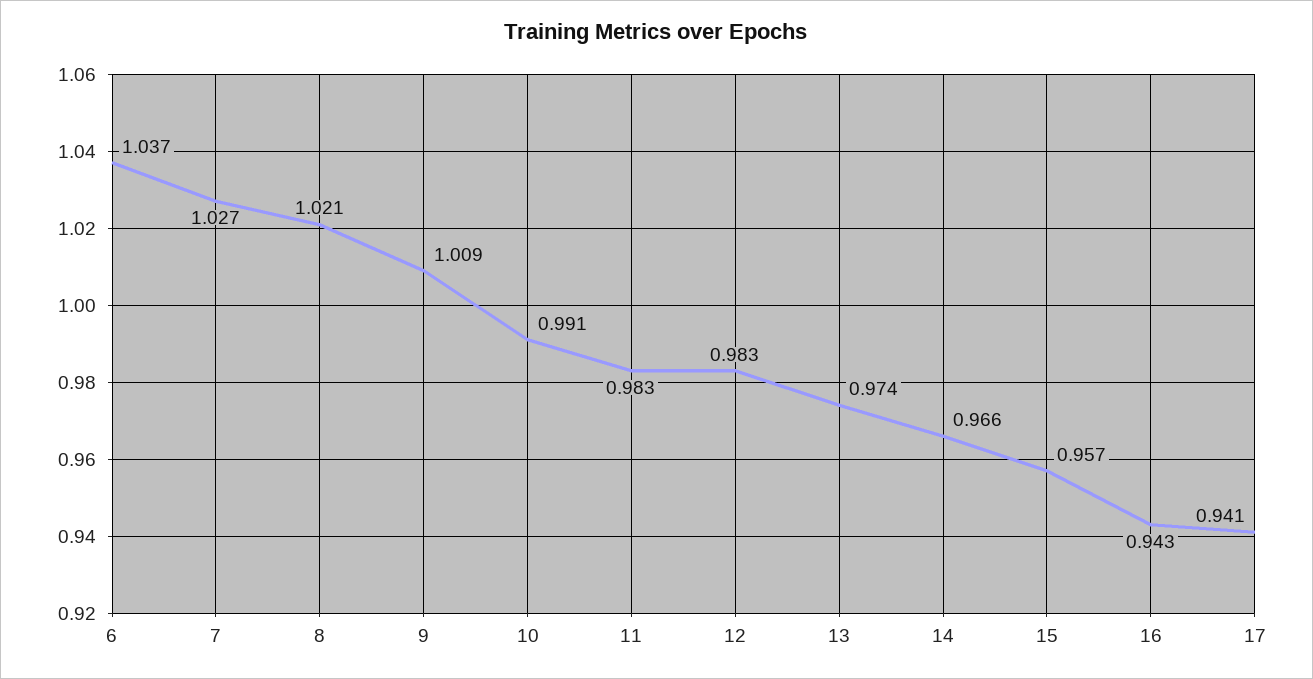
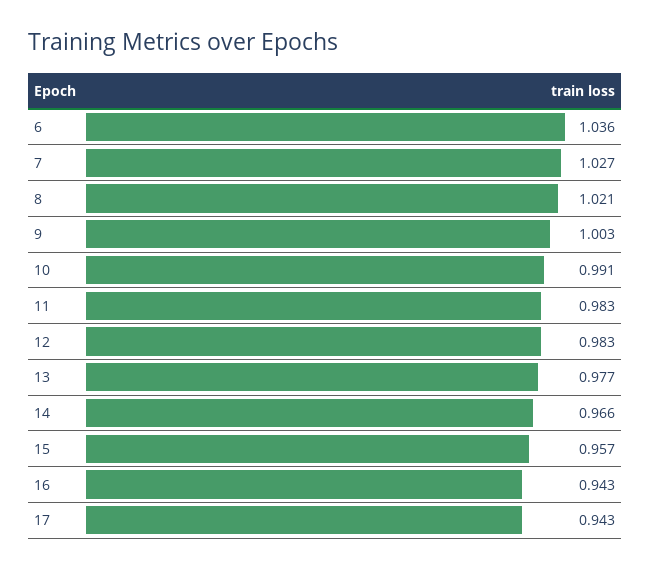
  {
-   "6": 1.037,
+   "6": 1.036,
    "7": 1.027,
    "8": 1.021,
-   "9": 1.009,
+   "9": 1.003,
    "10": 0.991,
    "11": 0.983,
    "12": 0.983,
-   "13": 0.974,
+   "13": 0.977,
    "14": 0.966,
    "15": 0.957,
    "16": 0.943,
-   "17": 0.941
+   "17": 0.943
  }

